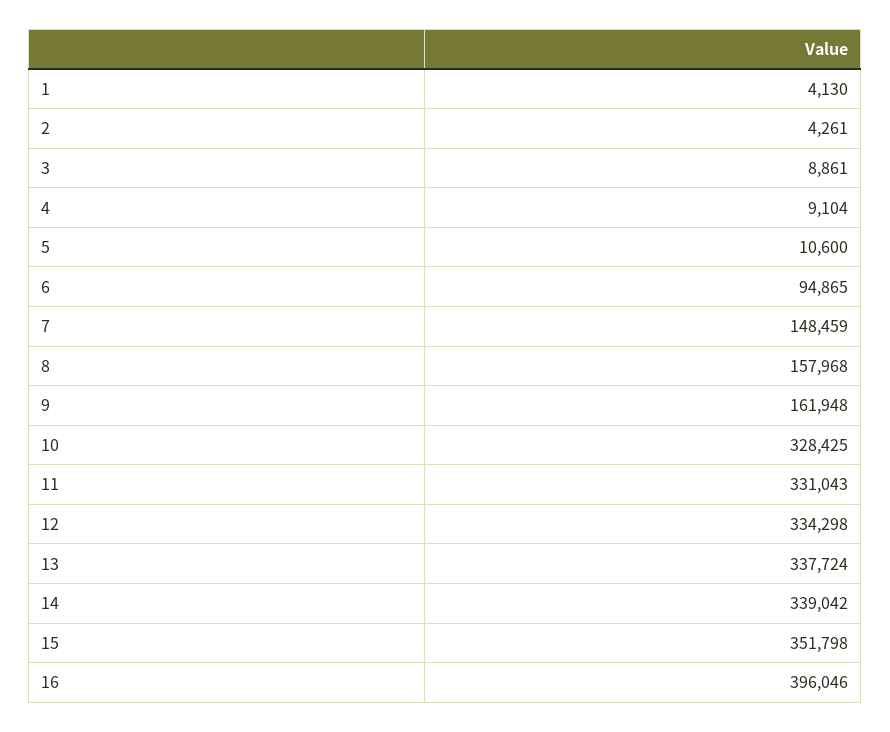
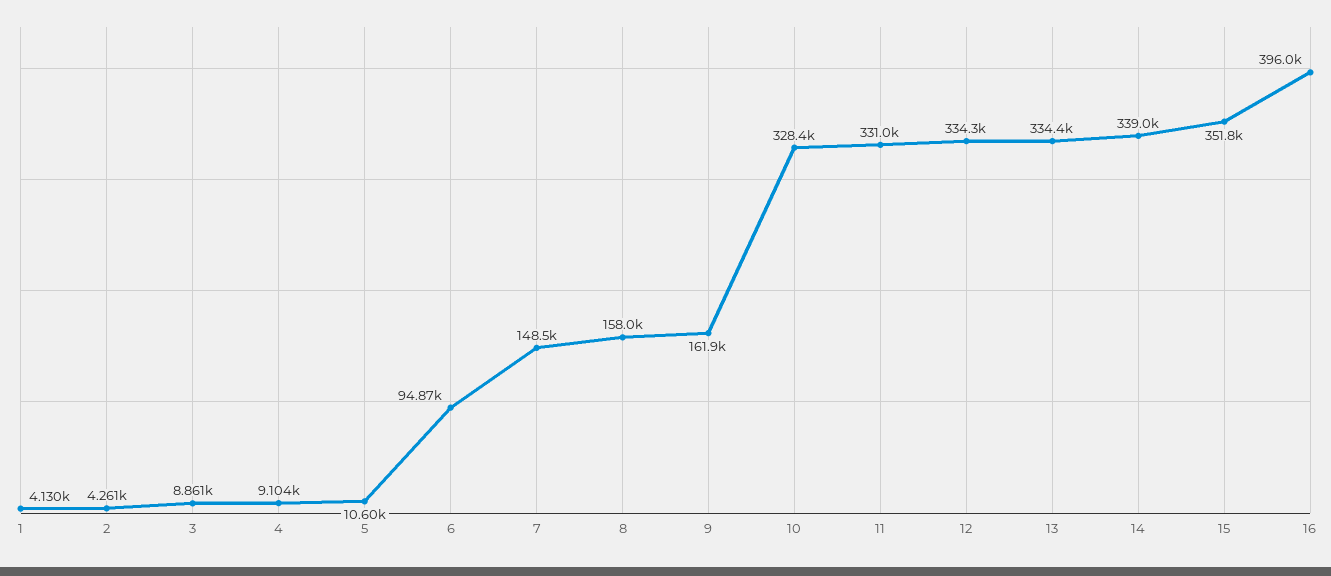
  {
    "1": 4130,
    "2": 4261,
    "3": 8861,
    "4": 9104,
    "5": 10600,
    "6": 94865,
    "7": 148459,
    "8": 157968,
    "9": 161948,
    "10": 328425,
    "11": 331043,
    "12": 334298,
-   "13": 337724,
+   "13": 334400,
    "14": 339042,
    "15": 351798,
    "16": 396046
  }

